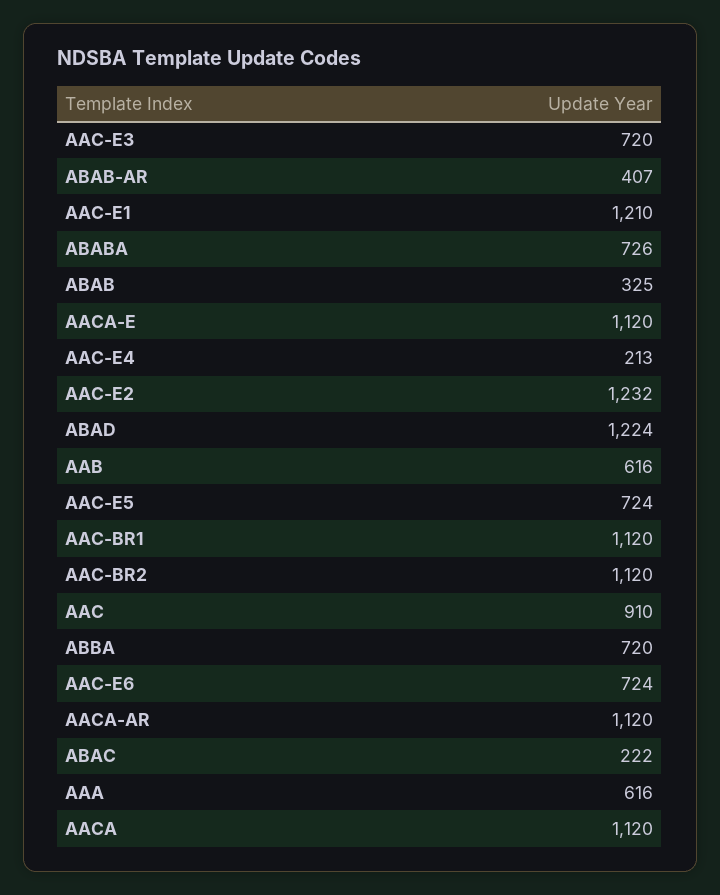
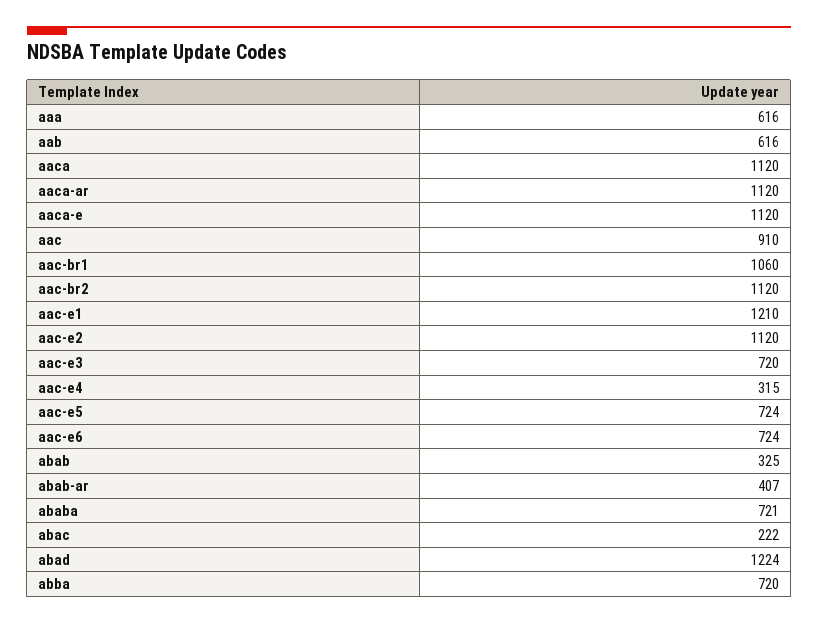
  {
    "AAC-E3": 720,
    "ABAB-AR": 407,
    "AAC-E1": 1210,
-   "ABABA": 726,
+   "ABABA": 721,
    "ABAB": 325,
    "AACA-E": 1120,
-   "AAC-E4": 213,
+   "AAC-E4": 315,
-   "AAC-E2": 1232,
+   "AAC-E2": 1120,
    "ABAD": 1224,
    "AAB": 616,
    "AAC-E5": 724,
-   "AAC-BR1": 1120,
+   "AAC-BR1": 1060,
    "AAC-BR2": 1120,
    "AAC": 910,
    "ABBA": 720,
    "AAC-E6": 724,
    "AACA-AR": 1120,
    "ABAC": 222,
    "AAA": 616,
    "AACA": 1120
  }

